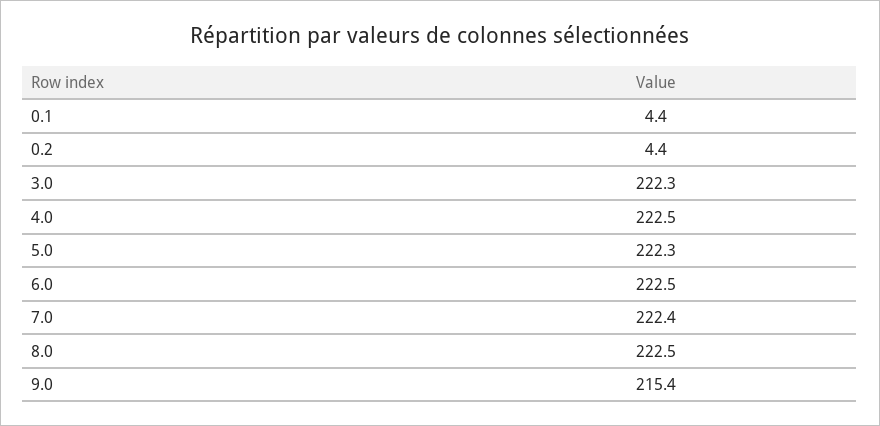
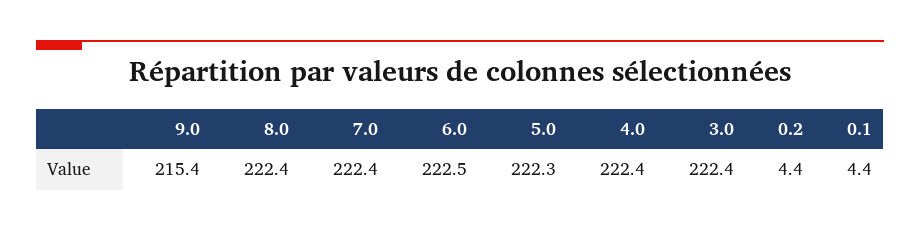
  {
    "0.1": 4.4,
    "0.2": 4.4,
-   "3.0": 222.3,
+   "3.0": 222.4,
-   "4.0": 222.5,
+   "4.0": 222.4,
    "5.0": 222.3,
    "6.0": 222.5,
    "7.0": 222.4,
-   "8.0": 222.5,
+   "8.0": 222.4,
    "9.0": 215.4
  }

